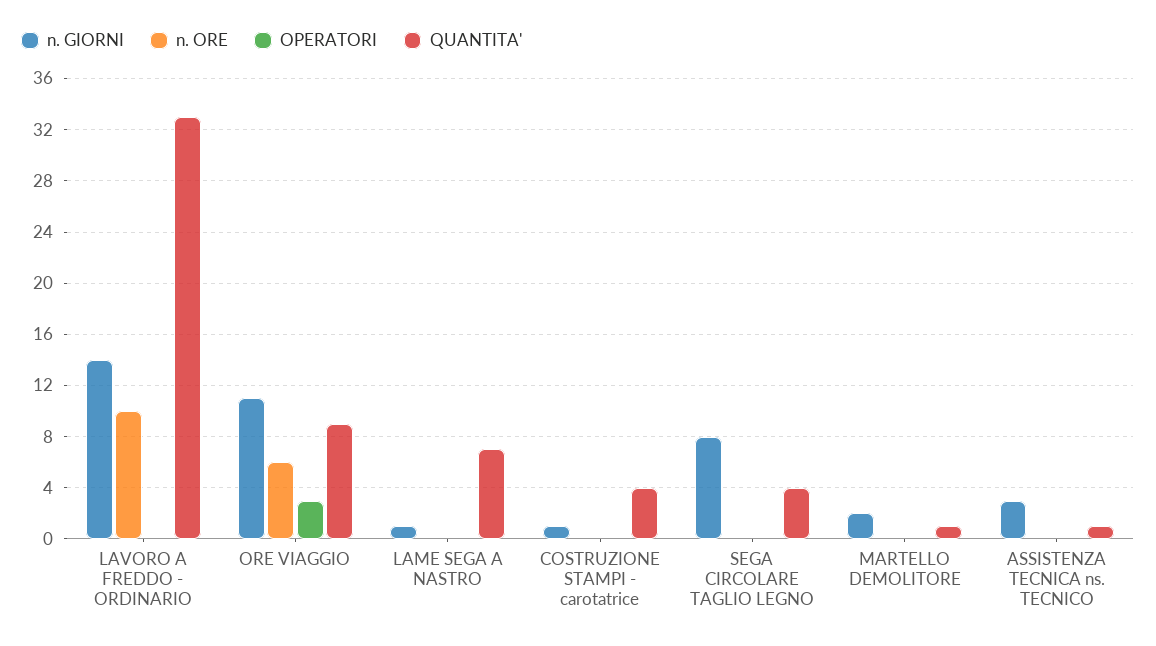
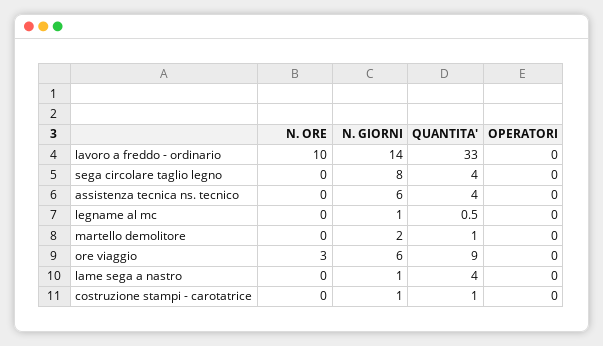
  {
    "n. GIORNI": {
      "LAVORO A FREDDO - ORDINARIO": 14,
-     "ORE VIAGGIO": 11,
+     "ORE VIAGGIO": 6,
      "LAME SEGA A NASTRO": 1,
      "COSTRUZIONE STAMPI - carotatrice": 1,
      "SEGA CIRCOLARE TAGLIO LEGNO": 8,
      "MARTELLO DEMOLITORE": 2,
-     "ASSISTENZA TECNICA ns. TECNICO": 3
+     "ASSISTENZA TECNICA ns. TECNICO": 6,
+     "legname al mc": 1
    },
    "n. ORE": {
      "LAVORO A FREDDO - ORDINARIO": 10,
-     "ORE VIAGGIO": 6,
+     "ORE VIAGGIO": 3,
      "LAME SEGA A NASTRO": 0,
      "COSTRUZIONE STAMPI - carotatrice": 0,
      "SEGA CIRCOLARE TAGLIO LEGNO": 0,
      "MARTELLO DEMOLITORE": 0,
-     "ASSISTENZA TECNICA ns. TECNICO": 0
+     "ASSISTENZA TECNICA ns. TECNICO": 0,
+     "legname al mc": 0
    },
    "OPERATORI": {
      "LAVORO A FREDDO - ORDINARIO": 0,
-     "ORE VIAGGIO": 3,
+     "ORE VIAGGIO": 0,
      "LAME SEGA A NASTRO": 0,
      "COSTRUZIONE STAMPI - carotatrice": 0,
      "SEGA CIRCOLARE TAGLIO LEGNO": 0,
      "MARTELLO DEMOLITORE": 0,
-     "ASSISTENZA TECNICA ns. TECNICO": 0
+     "ASSISTENZA TECNICA ns. TECNICO": 0,
+     "legname al mc": 0
    },
    "QUANTITA'": {
      "LAVORO A FREDDO - ORDINARIO": 33,
      "ORE VIAGGIO": 9,
-     "LAME SEGA A NASTRO": 7,
+     "LAME SEGA A NASTRO": 4,
-     "COSTRUZIONE STAMPI - carotatrice": 4,
+     "COSTRUZIONE STAMPI - carotatrice": 1,
      "SEGA CIRCOLARE TAGLIO LEGNO": 4,
      "MARTELLO DEMOLITORE": 1,
-     "ASSISTENZA TECNICA ns. TECNICO": 1
+     "ASSISTENZA TECNICA ns. TECNICO": 4,
+     "legname al mc": 0.5
    }
  }

